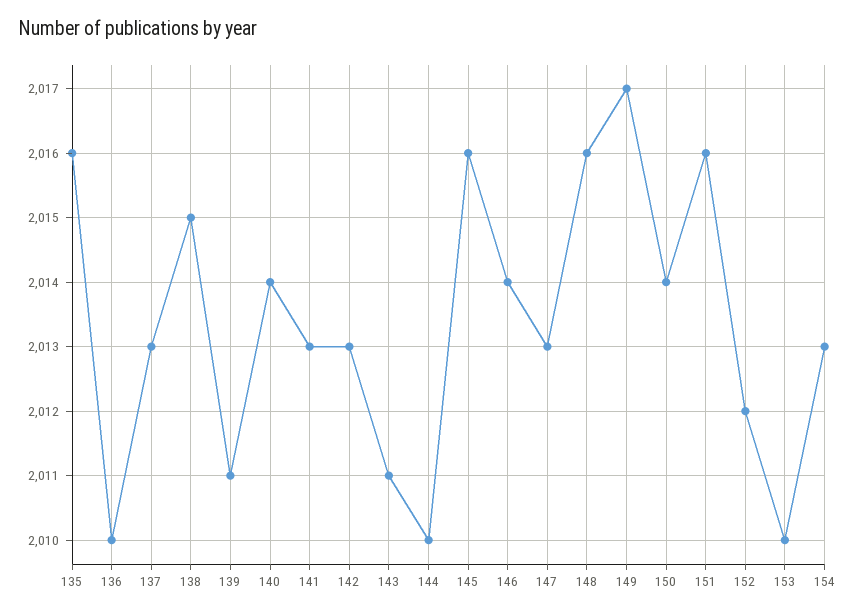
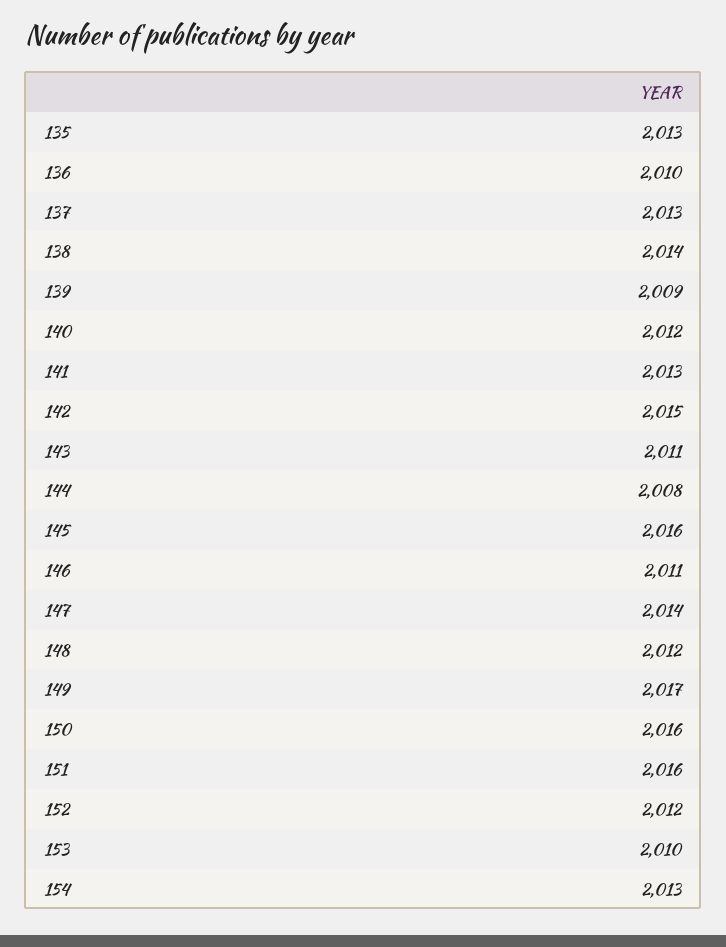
  {
-   "135": 2016,
+   "135": 2013,
    "136": 2010,
    "137": 2013,
-   "138": 2015,
+   "138": 2014,
-   "139": 2011,
+   "139": 2009,
-   "140": 2014,
+   "140": 2012,
    "141": 2013,
-   "142": 2013,
+   "142": 2015,
    "143": 2011,
-   "144": 2010,
+   "144": 2008,
    "145": 2016,
-   "146": 2014,
+   "146": 2011,
-   "147": 2013,
+   "147": 2014,
-   "148": 2016,
+   "148": 2012,
    "149": 2017,
-   "150": 2014,
+   "150": 2016,
    "151": 2016,
    "152": 2012,
    "153": 2010,
    "154": 2013
  }

